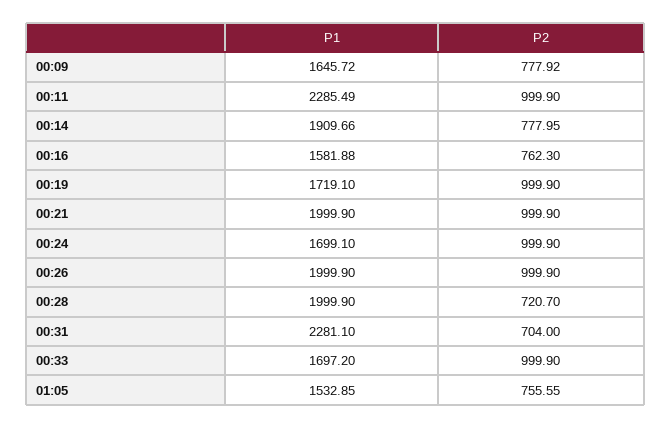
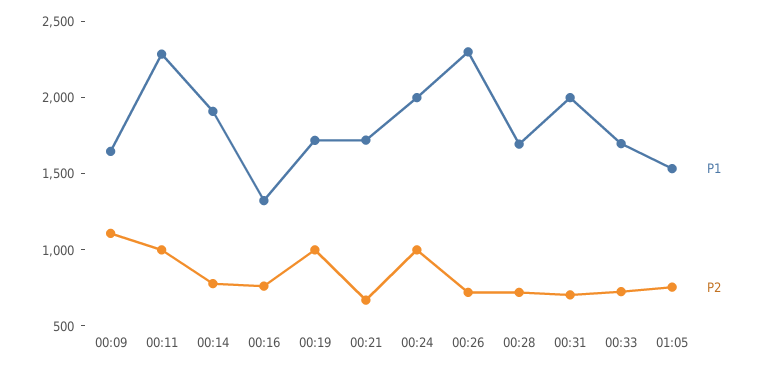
  {
    "P1": {
      "00:09": 1645.72,
      "00:11": 2285.49,
      "00:14": 1909.66,
-     "00:16": 1581.88,
+     "00:16": 1300,
      "00:19": 1719.1,
-     "00:21": 1999.9,
+     "00:21": 1700,
-     "00:24": 1699.1,
+     "00:24": 2000,
-     "00:26": 1999.9,
+     "00:26": 2300,
-     "00:28": 1999.9,
+     "00:28": 1700,
-     "00:31": 2281.1,
+     "00:31": 2000,
      "00:33": 1697.2,
      "01:05": 1532.85
    },
    "P2": {
-     "00:09": 777.92,
+     "00:09": 1100,
      "00:11": 999.9,
      "00:14": 777.95,
      "00:16": 762.3,
      "00:19": 999.9,
-     "00:21": 999.9,
+     "00:21": 700,
      "00:24": 999.9,
-     "00:26": 999.9,
+     "00:26": 700,
      "00:28": 720.7,
      "00:31": 704,
-     "00:33": 999.9,
+     "00:33": 700,
      "01:05": 755.55
    }
  }

